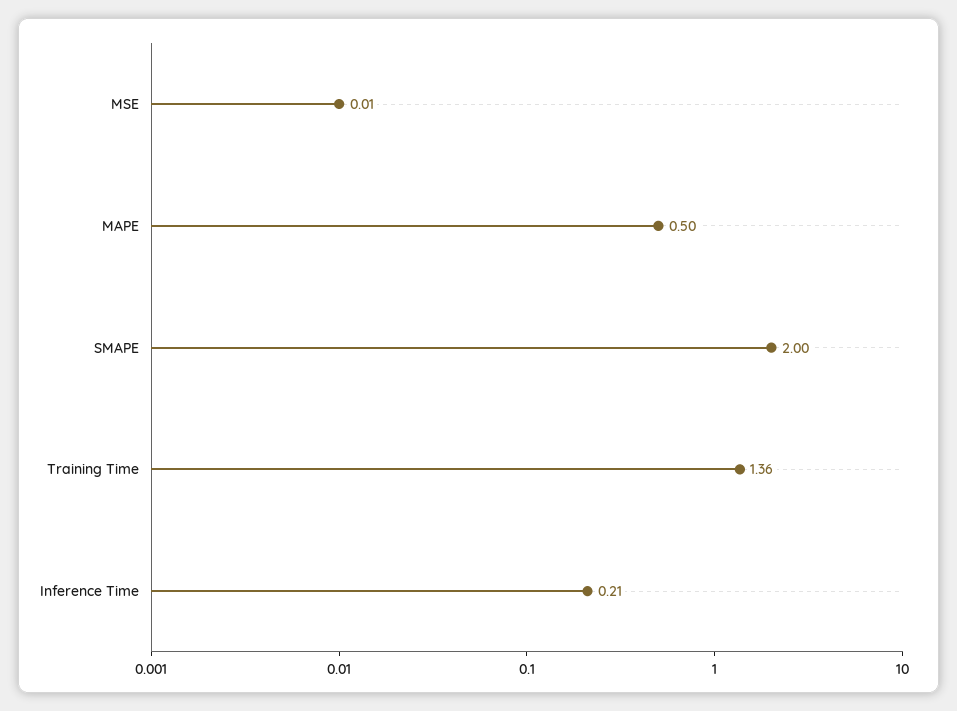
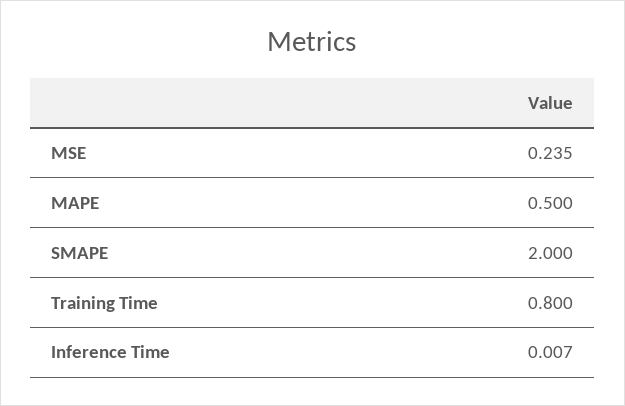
  {
-   "MSE": 0.01,
+   "MSE": 0.235,
    "MAPE": 0.5,
    "SMAPE": 2,
-   "Training Time": 1.36,
+   "Training Time": 0.8,
-   "Inference Time": 0.21
+   "Inference Time": 0.007
  }

